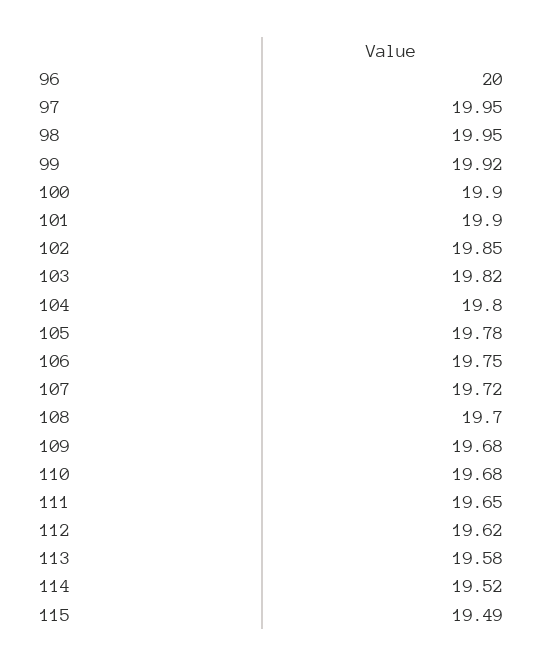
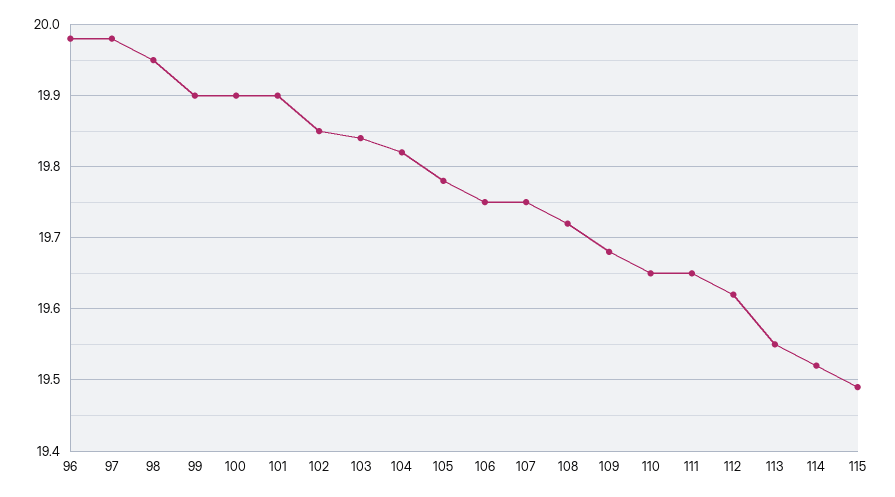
  {
-   "96": 20,
+   "96": 19.98,
-   "97": 19.95,
+   "97": 19.98,
    "98": 19.95,
-   "99": 19.92,
+   "99": 19.9,
    "100": 19.9,
    "101": 19.9,
    "102": 19.85,
-   "103": 19.82,
+   "103": 19.84,
-   "104": 19.8,
+   "104": 19.82,
    "105": 19.78,
    "106": 19.75,
-   "107": 19.72,
+   "107": 19.75,
-   "108": 19.7,
+   "108": 19.72,
    "109": 19.68,
-   "110": 19.68,
+   "110": 19.65,
    "111": 19.65,
    "112": 19.62,
-   "113": 19.58,
+   "113": 19.55,
    "114": 19.52,
    "115": 19.49
  }

